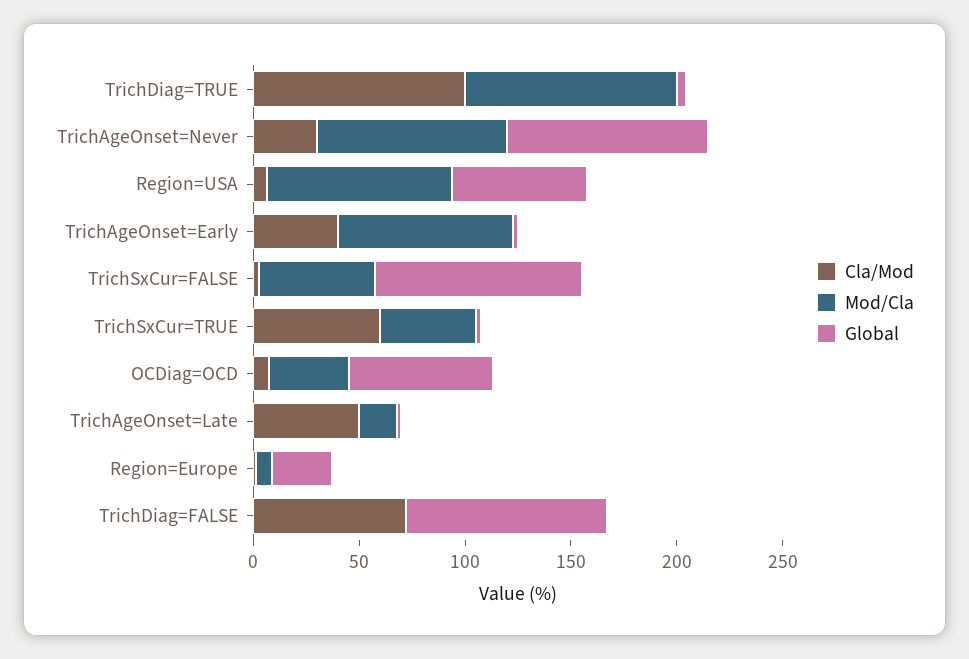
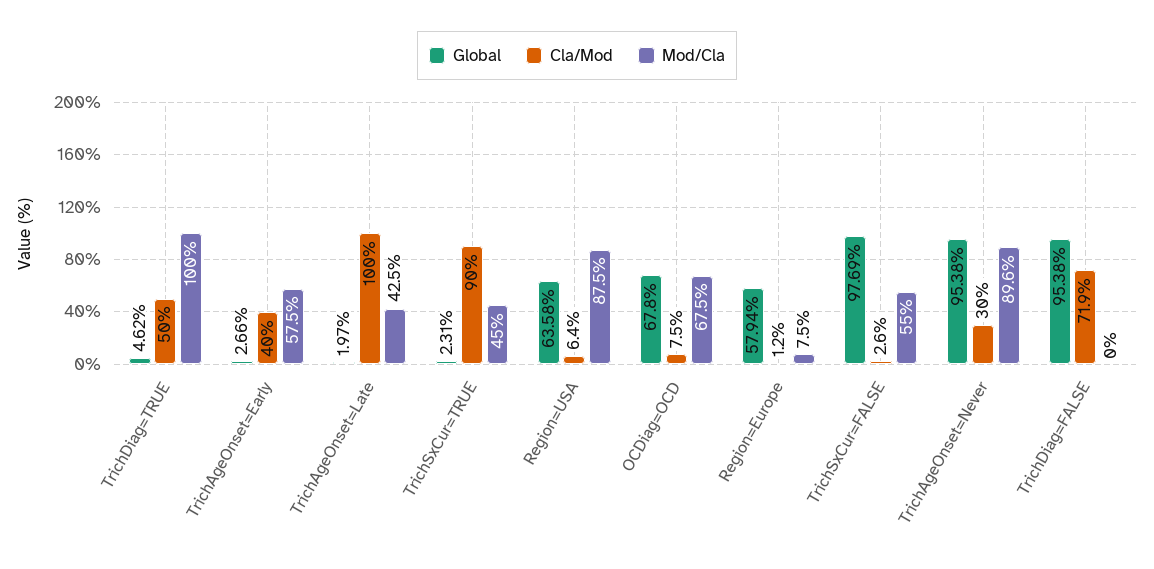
  {
    "Cla/Mod": {
-     "TrichDiag=TRUE": 100,
+     "TrichDiag=TRUE": 50,
      "TrichAgeOnset=Never": 30,
      "Region=USA": 6.4,
      "TrichAgeOnset=Early": 40,
      "TrichSxCur=FALSE": 2.6,
-     "TrichSxCur=TRUE": 60,
+     "TrichSxCur=TRUE": 90,
      "OCDiag=OCD": 7.5,
-     "TrichAgeOnset=Late": 50,
+     "TrichAgeOnset=Late": 100,
      "Region=Europe": 1.2,
      "TrichDiag=FALSE": 71.9
    },
    "Mod/Cla": {
      "TrichDiag=TRUE": 100,
      "TrichAgeOnset=Never": 89.6,
      "Region=USA": 87.5,
-     "TrichAgeOnset=Early": 80,
+     "TrichAgeOnset=Early": 57.5,
      "TrichSxCur=FALSE": 55,
      "TrichSxCur=TRUE": 45,
-     "OCDiag=OCD": 40,
+     "OCDiag=OCD": 67.5,
-     "TrichAgeOnset=Late": 20,
+     "TrichAgeOnset=Late": 42.5,
      "Region=Europe": 7.5,
      "TrichDiag=FALSE": 0
    },
    "Global": {
      "TrichDiag=TRUE": 4.62,
      "TrichAgeOnset=Never": 95.38,
      "Region=USA": 63.58,
      "TrichAgeOnset=Early": 2.66,
      "TrichSxCur=FALSE": 97.69,
      "TrichSxCur=TRUE": 2.31,
      "OCDiag=OCD": 67.8,
      "TrichAgeOnset=Late": 1.97,
-     "Region=Europe": 30,
+     "Region=Europe": 57.94,
      "TrichDiag=FALSE": 95.38
    }
  }

